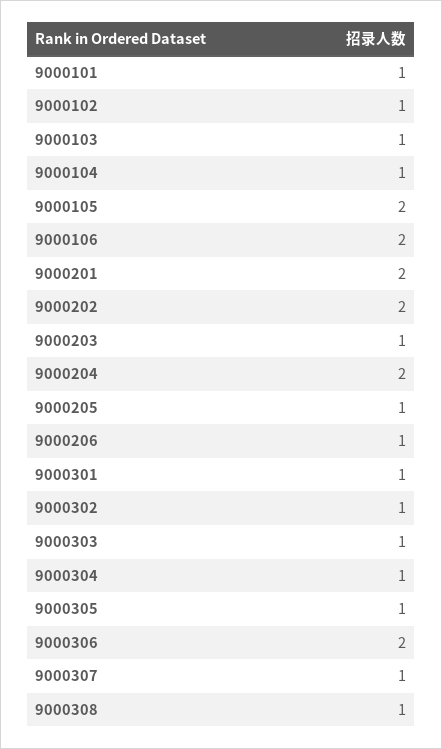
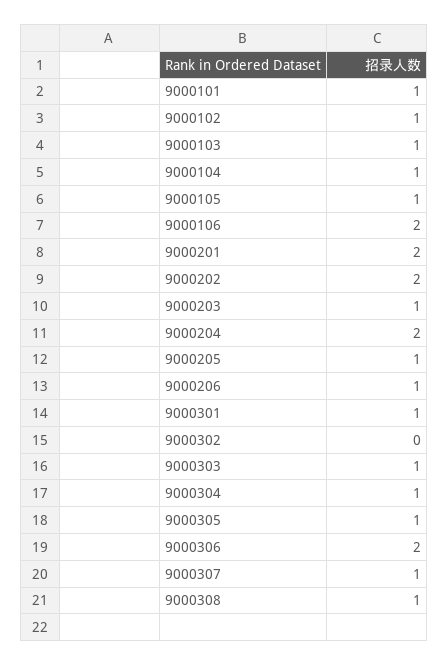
  {
    "9000101": 1,
    "9000102": 1,
    "9000103": 1,
    "9000104": 1,
-   "9000105": 2,
+   "9000105": 1,
    "9000106": 2,
    "9000201": 2,
    "9000202": 2,
    "9000203": 1,
    "9000204": 2,
    "9000205": 1,
    "9000206": 1,
    "9000301": 1,
-   "9000302": 1,
+   "9000302": 0,
    "9000303": 1,
    "9000304": 1,
    "9000305": 1,
    "9000306": 2,
    "9000307": 1,
    "9000308": 1
  }

